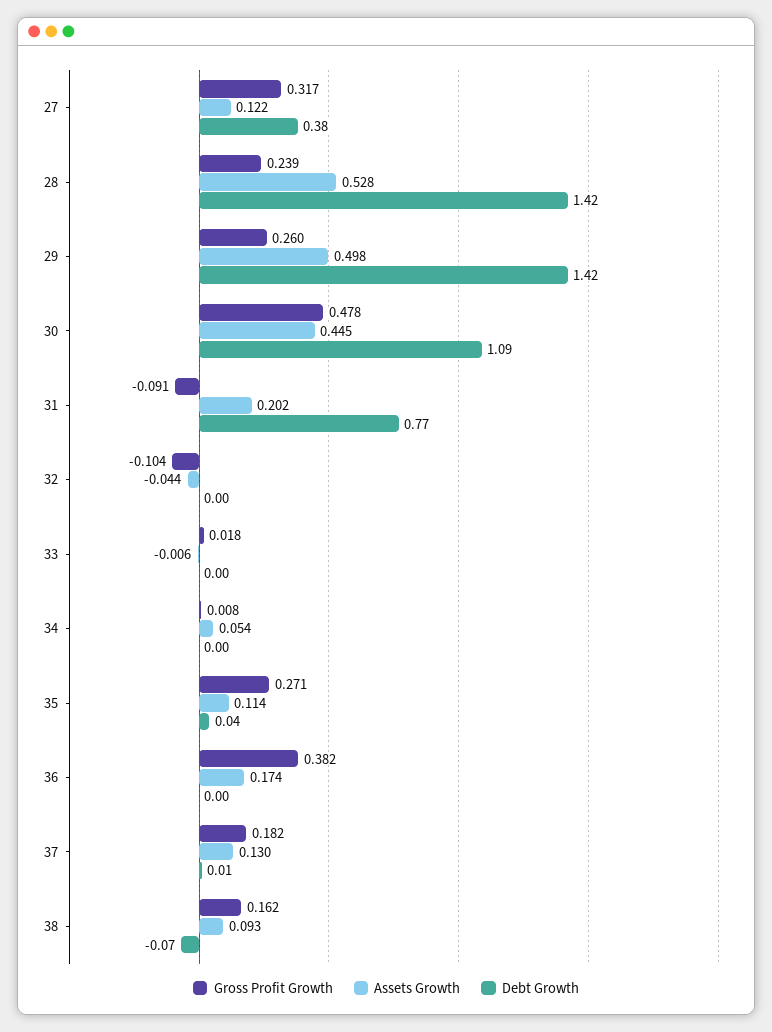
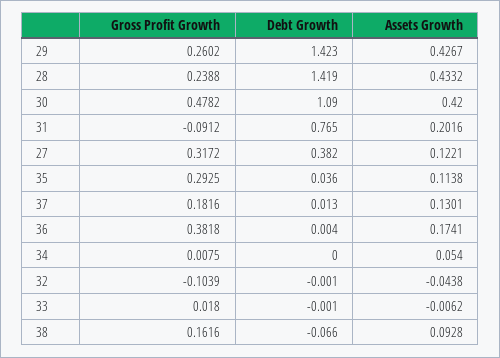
  {
    "Gross Profit Growth": {
      "27": 0.3172,
      "28": 0.2388,
      "29": 0.2602,
      "30": 0.4782,
      "31": -0.0912,
      "32": -0.1039,
      "33": 0.018,
      "34": 0.0075,
-     "35": 0.271,
+     "35": 0.2925,
      "36": 0.3818,
      "37": 0.1816,
      "38": 0.1616
    },
    "Assets Growth": {
      "27": 0.1221,
-     "28": 0.528,
+     "28": 0.4332,
-     "29": 0.498,
+     "29": 0.4267,
-     "30": 0.445,
+     "30": 0.42,
      "31": 0.2016,
      "32": -0.0438,
      "33": -0.0062,
      "34": 0.054,
      "35": 0.1138,
      "36": 0.1741,
      "37": 0.1301,
      "38": 0.0928
    },
    "Debt Growth": {
      "27": 0.382,
      "28": 1.419,
      "29": 1.423,
      "30": 1.09,
      "31": 0.765,
      "32": -0.001,
      "33": -0.001,
      "34": 0,
      "35": 0.036,
      "36": 0.004,
      "37": 0.013,
      "38": -0.066
    }
  }

